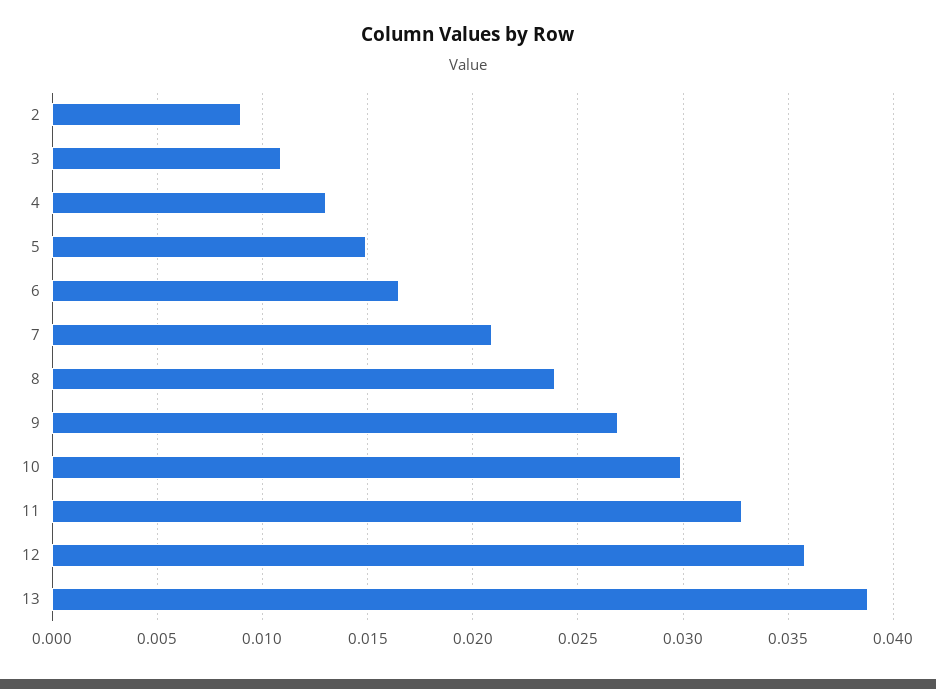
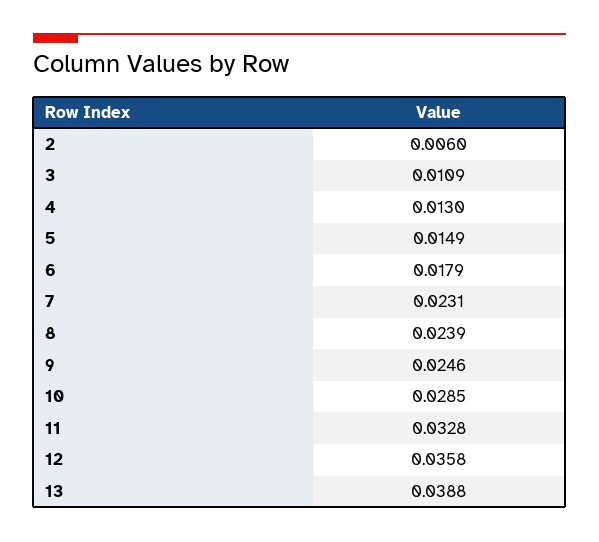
  {
-   "2": 0.009,
+   "2": 0.006,
    "3": 0.0109,
    "4": 0.013,
    "5": 0.0149,
-   "6": 0.0165,
+   "6": 0.0179,
-   "7": 0.021,
+   "7": 0.0231,
    "8": 0.0239,
-   "9": 0.027,
+   "9": 0.0246,
-   "10": 0.03,
+   "10": 0.0285,
    "11": 0.0328,
    "12": 0.0358,
    "13": 0.0388
  }

